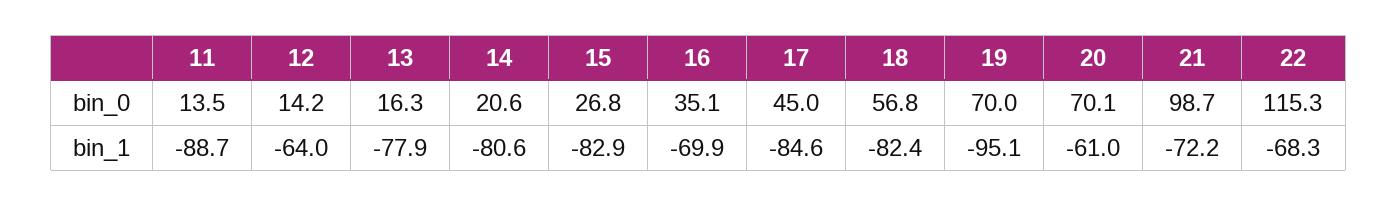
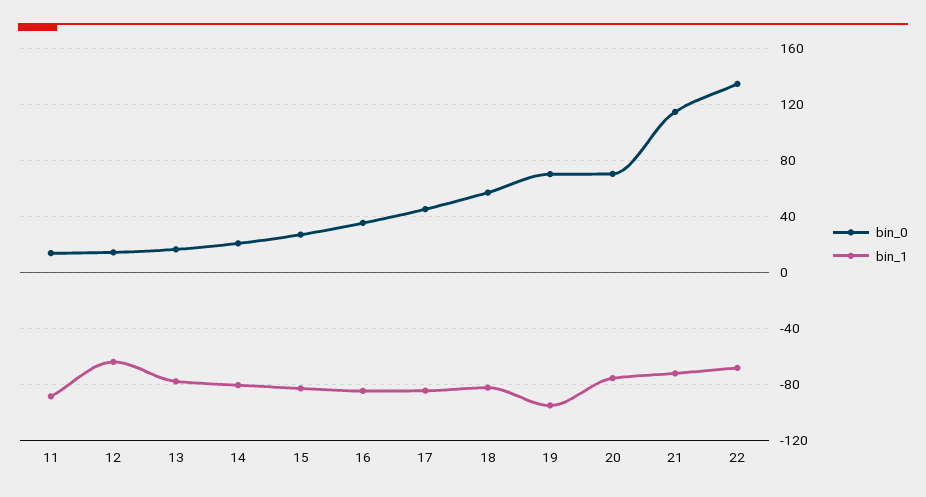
  {
    "bin_0": {
      "11": 13.5,
      "12": 14.2,
      "13": 16.3,
      "14": 20.6,
      "15": 26.8,
      "16": 35.1,
      "17": 45,
      "18": 56.8,
      "19": 70,
      "20": 70.1,
-     "21": 98.7,
+     "21": 115,
-     "22": 115.3
+     "22": 135
    },
    "bin_1": {
      "11": -88.7,
      "12": -64,
      "13": -77.9,
      "14": -80.6,
      "15": -82.9,
-     "16": -69.9,
+     "16": -85,
      "17": -84.6,
      "18": -82.4,
      "19": -95.1,
-     "20": -61,
+     "20": -75,
      "21": -72.2,
      "22": -68.3
    }
  }

